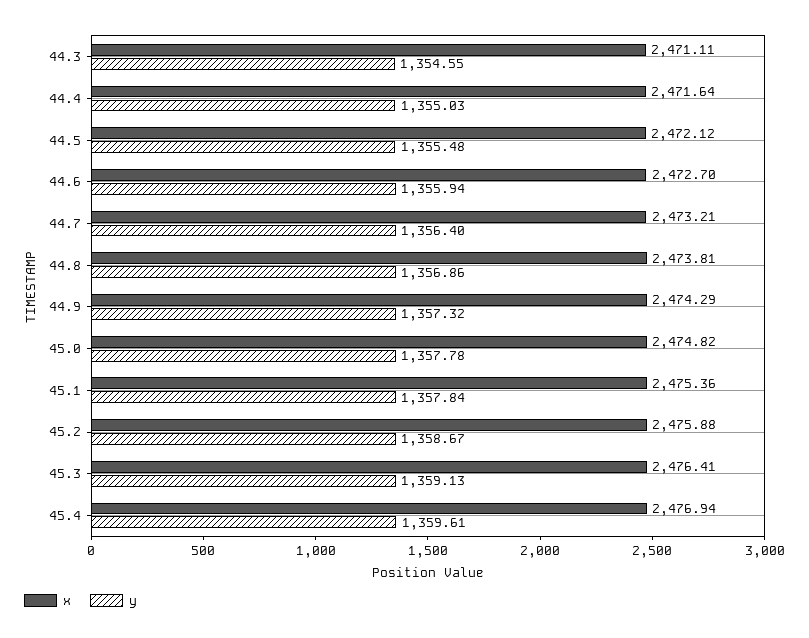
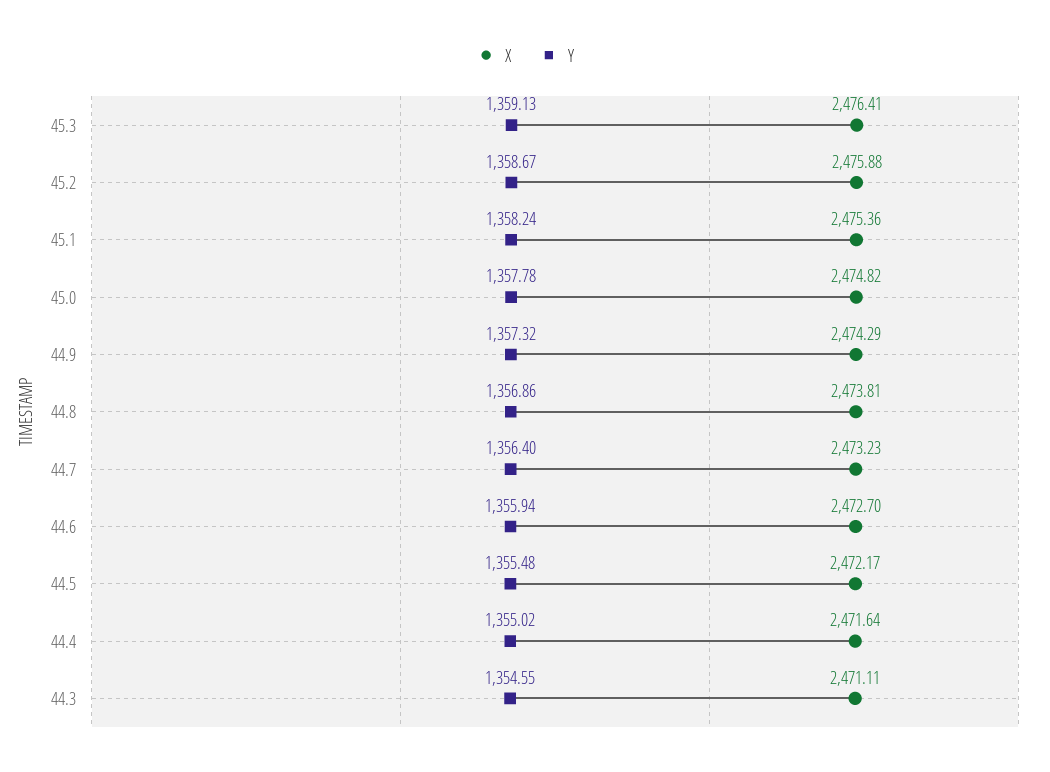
  {
    "x": {
      "44.3": 2471.11,
      "44.4": 2471.64,
-     "44.5": 2472.12,
+     "44.5": 2472.17,
      "44.6": 2472.7,
-     "44.7": 2473.21,
+     "44.7": 2473.23,
      "44.8": 2473.81,
      "44.9": 2474.29,
      "45.0": 2474.82,
      "45.1": 2475.36,
      "45.2": 2475.88,
-     "45.3": 2476.41,
+     "45.3": 2476.41
-     "45.4": 2476.94
    },
    "y": {
      "44.3": 1354.55,
-     "44.4": 1355.03,
+     "44.4": 1355.02,
      "44.5": 1355.48,
      "44.6": 1355.94,
      "44.7": 1356.4,
      "44.8": 1356.86,
      "44.9": 1357.32,
      "45.0": 1357.78,
-     "45.1": 1357.84,
+     "45.1": 1358.24,
      "45.2": 1358.67,
-     "45.3": 1359.13,
+     "45.3": 1359.13
-     "45.4": 1359.61
    }
  }

